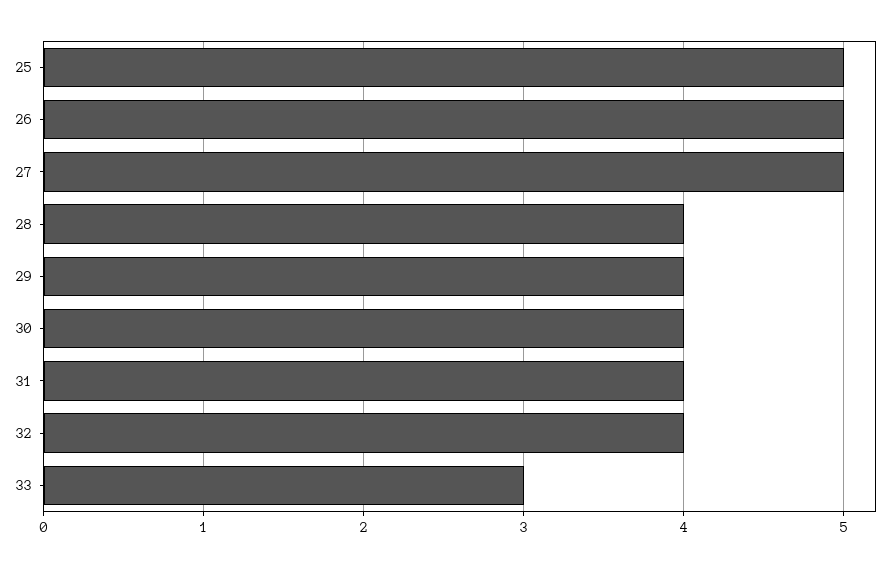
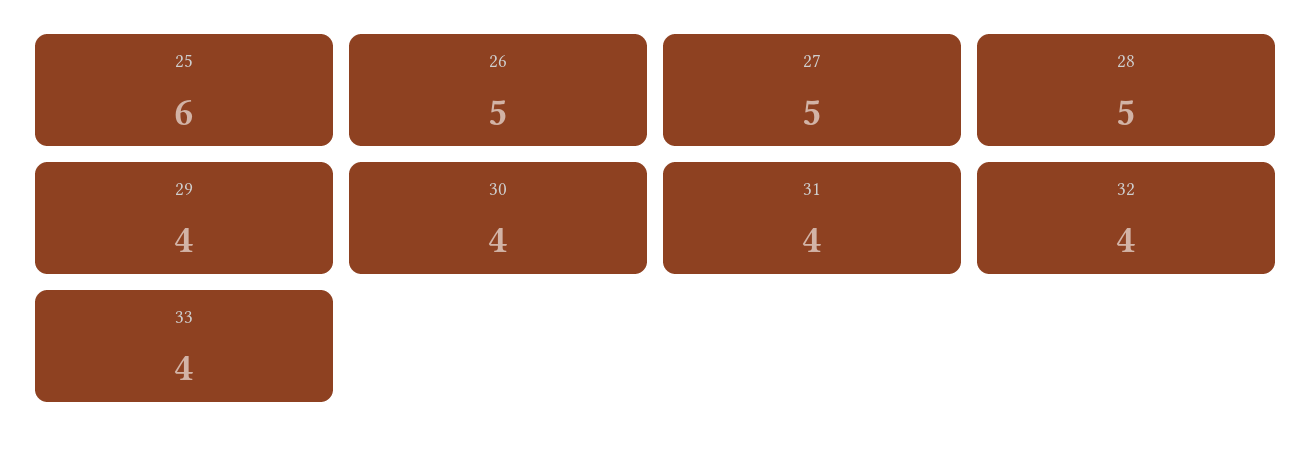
  {
-   "25": 5,
+   "25": 6,
    "26": 5,
    "27": 5,
-   "28": 4,
+   "28": 5,
    "29": 4,
    "30": 4,
    "31": 4,
    "32": 4,
-   "33": 3
+   "33": 4
  }

